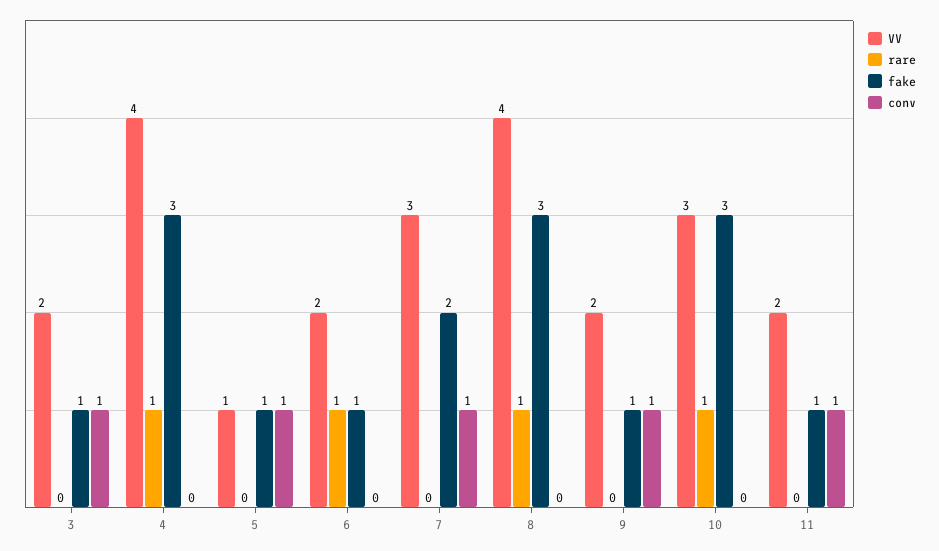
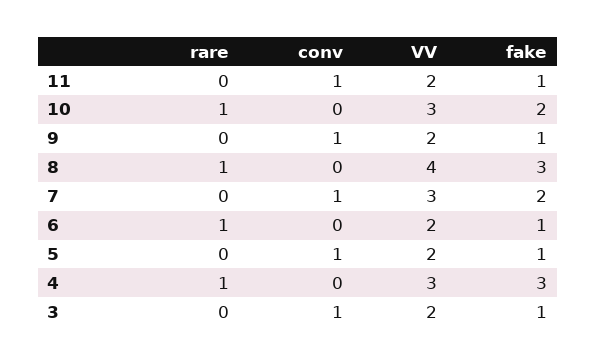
  {
    "VV": {
      "3": 2,
-     "4": 4,
+     "4": 3,
-     "5": 1,
+     "5": 2,
      "6": 2,
      "7": 3,
      "8": 4,
      "9": 2,
      "10": 3,
      "11": 2
    },
    "rare": {
      "3": 0,
      "4": 1,
      "5": 0,
      "6": 1,
      "7": 0,
      "8": 1,
      "9": 0,
      "10": 1,
      "11": 0
    },
    "fake": {
      "3": 1,
      "4": 3,
      "5": 1,
      "6": 1,
      "7": 2,
      "8": 3,
      "9": 1,
-     "10": 3,
+     "10": 2,
      "11": 1
    },
    "conv": {
      "3": 1,
      "4": 0,
      "5": 1,
      "6": 0,
      "7": 1,
      "8": 0,
      "9": 1,
      "10": 0,
      "11": 1
    }
  }

